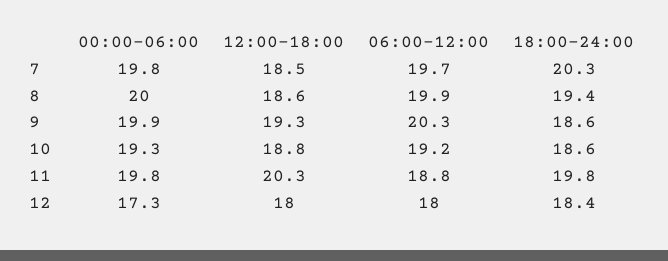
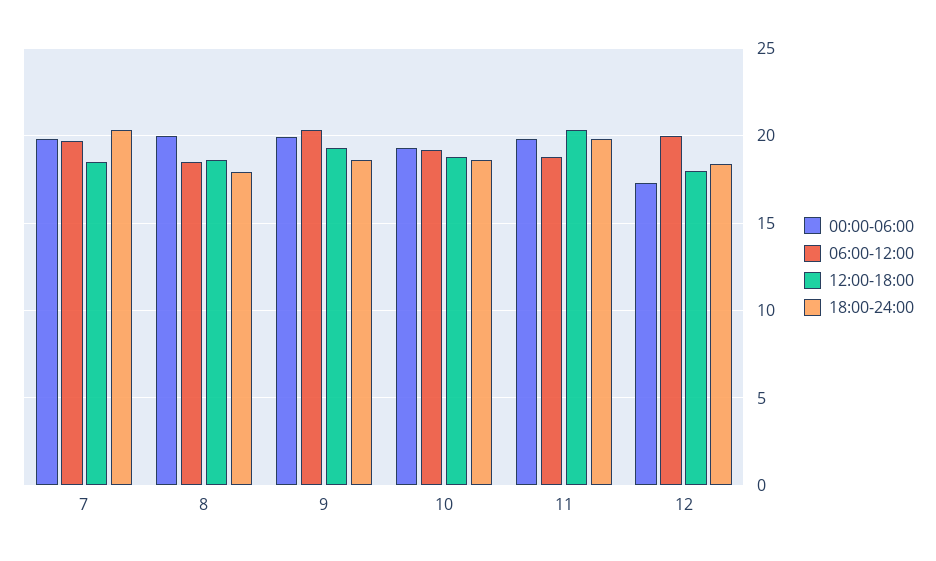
  {
    "00:00-06:00": {
      "7": 19.8,
      "8": 20,
      "9": 19.9,
      "10": 19.3,
      "11": 19.8,
      "12": 17.3
    },
    "12:00-18:00": {
      "7": 18.5,
      "8": 18.6,
      "9": 19.3,
      "10": 18.8,
      "11": 20.3,
      "12": 18
    },
    "06:00-12:00": {
      "7": 19.7,
-     "8": 19.9,
+     "8": 18.5,
      "9": 20.3,
      "10": 19.2,
      "11": 18.8,
-     "12": 18
+     "12": 20
    },
    "18:00-24:00": {
      "7": 20.3,
-     "8": 19.4,
+     "8": 18,
      "9": 18.6,
      "10": 18.6,
      "11": 19.8,
      "12": 18.4
    }
  }

